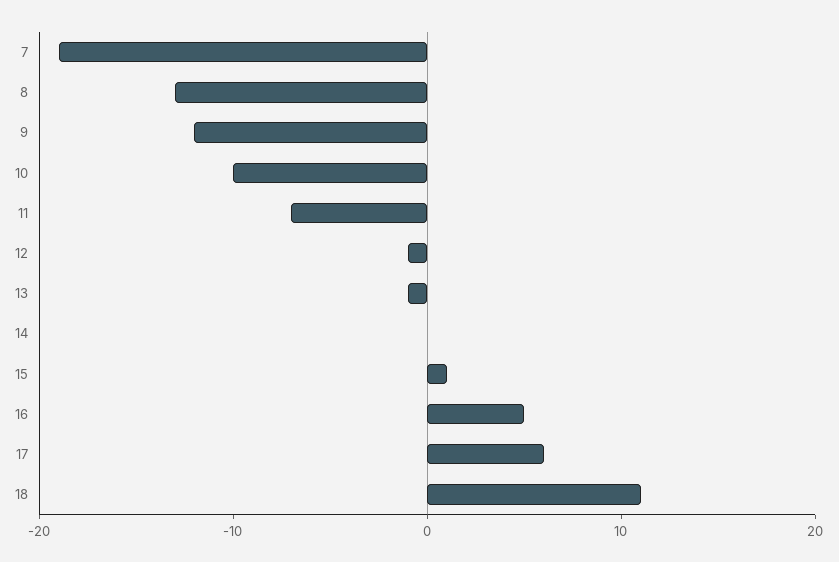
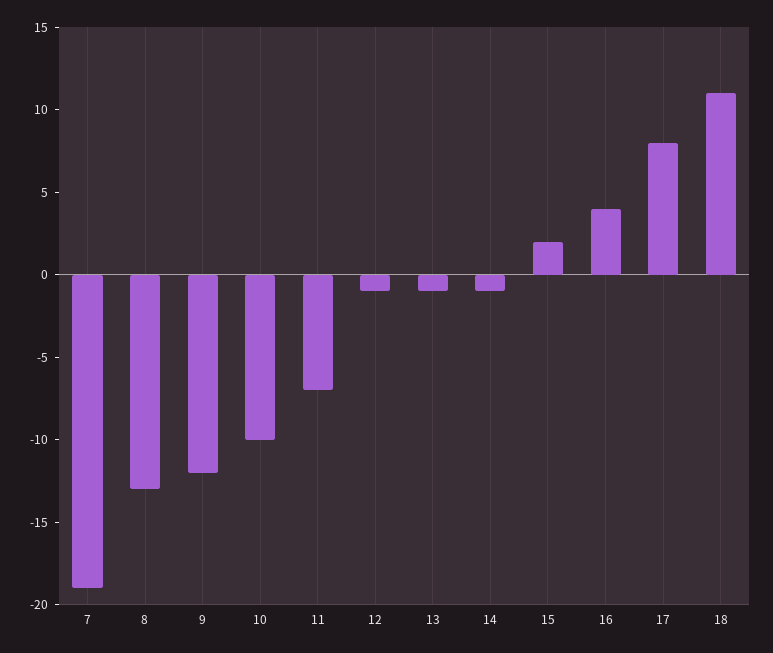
  {
    "7": -19,
    "8": -13,
    "9": -12,
    "10": -10,
    "11": -7,
    "12": -1,
    "13": -1,
-   "14": 0,
+   "14": -1,
-   "15": 1,
+   "15": 2,
-   "16": 5,
+   "16": 4,
-   "17": 6,
+   "17": 8,
    "18": 11
  }

